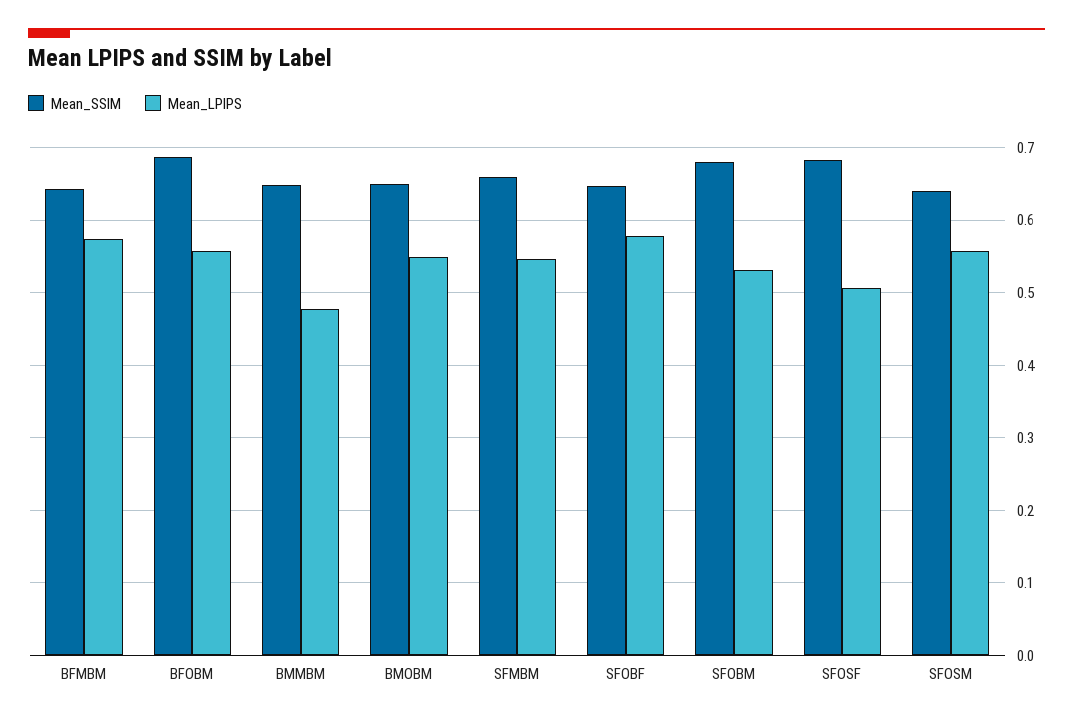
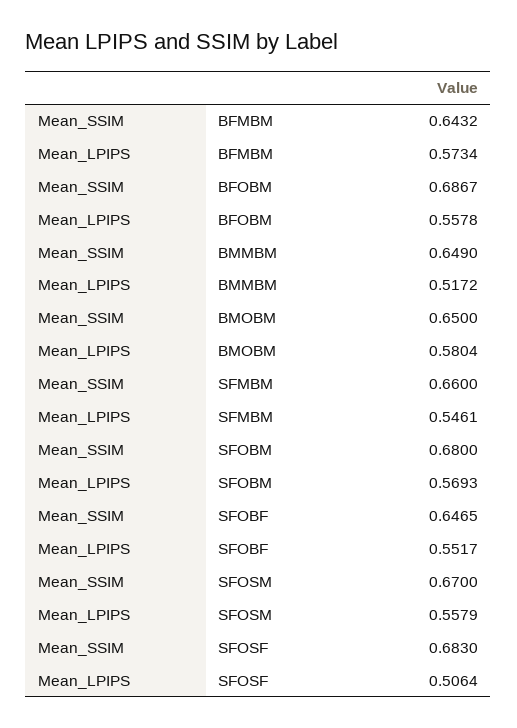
  {
    "Mean_SSIM": {
      "BFMBM": 0.6432,
      "BFOBM": 0.6867,
      "BMMBM": 0.649,
      "BMOBM": 0.65,
      "SFMBM": 0.66,
      "SFOBF": 0.6465,
      "SFOBM": 0.68,
      "SFOSF": 0.683,
-     "SFOSM": 0.64
+     "SFOSM": 0.67
    },
    "Mean_LPIPS": {
      "BFMBM": 0.5734,
      "BFOBM": 0.5578,
-     "BMMBM": 0.48,
+     "BMMBM": 0.5172,
-     "BMOBM": 0.55,
+     "BMOBM": 0.5804,
      "SFMBM": 0.5461,
-     "SFOBF": 0.58,
+     "SFOBF": 0.5517,
-     "SFOBM": 0.53,
+     "SFOBM": 0.5693,
      "SFOSF": 0.5064,
      "SFOSM": 0.5579
    }
  }

